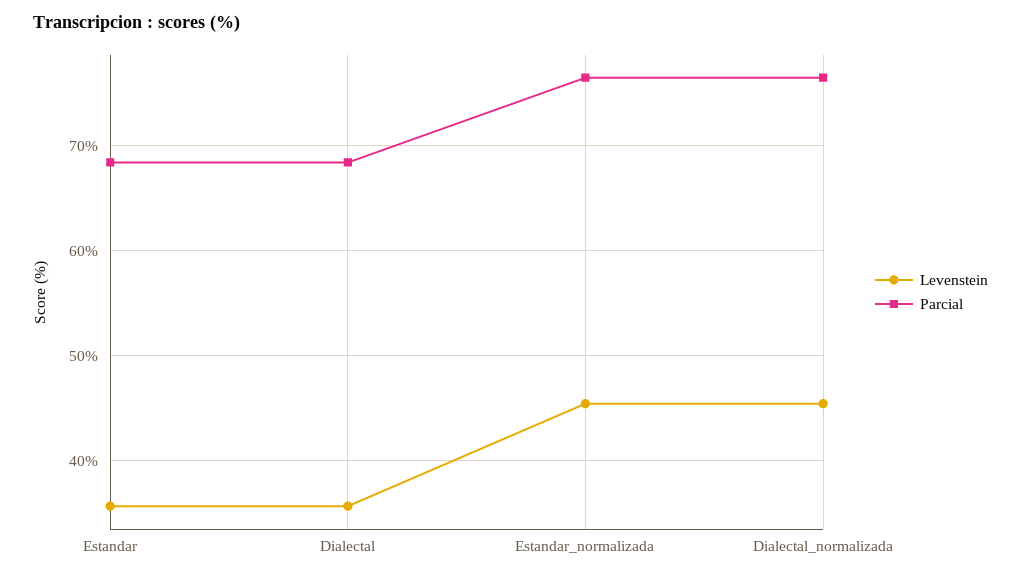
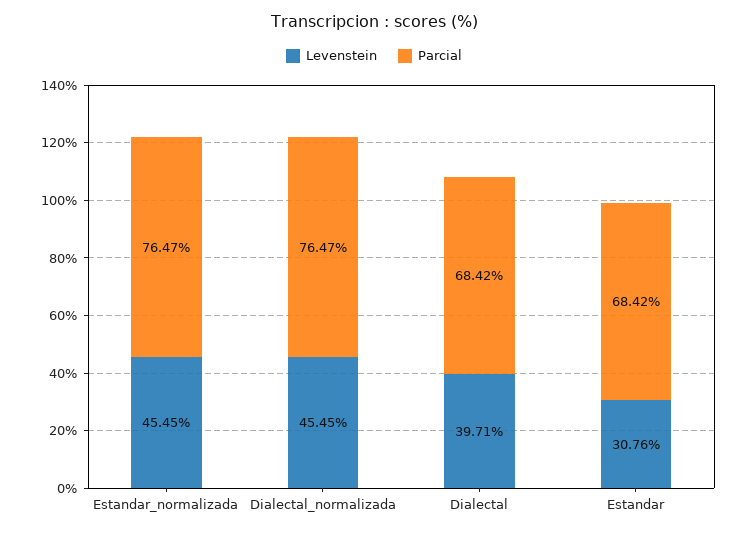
  {
    "Levenstein": {
-     "Estandar": 36,
+     "Estandar": 30.76,
-     "Dialectal": 36,
+     "Dialectal": 39.71,
      "Estandar_normalizada": 45.45,
      "Dialectal_normalizada": 45.45
    },
    "Parcial": {
      "Estandar": 68.42,
      "Dialectal": 68.42,
      "Estandar_normalizada": 76.47,
      "Dialectal_normalizada": 76.47
    }
  }

